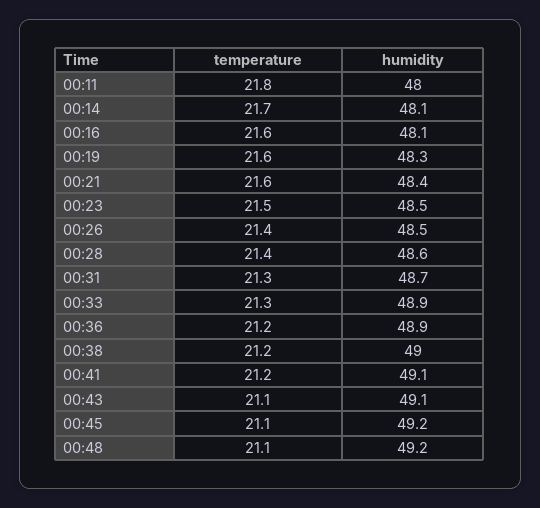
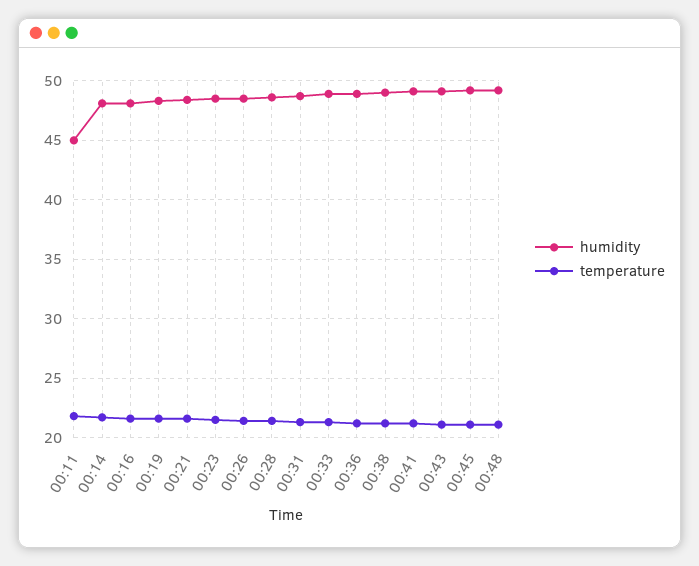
  {
    "temperature": {
      "00:11": 21.8,
      "00:14": 21.7,
      "00:16": 21.6,
      "00:19": 21.6,
      "00:21": 21.6,
      "00:23": 21.5,
      "00:26": 21.4,
      "00:28": 21.4,
      "00:31": 21.3,
      "00:33": 21.3,
      "00:36": 21.2,
      "00:38": 21.2,
      "00:41": 21.2,
      "00:43": 21.1,
      "00:45": 21.1,
      "00:48": 21.1
    },
    "humidity": {
-     "00:11": 48,
+     "00:11": 45,
      "00:14": 48.1,
      "00:16": 48.1,
      "00:19": 48.3,
      "00:21": 48.4,
      "00:23": 48.5,
      "00:26": 48.5,
      "00:28": 48.6,
      "00:31": 48.7,
      "00:33": 48.9,
      "00:36": 48.9,
      "00:38": 49,
      "00:41": 49.1,
      "00:43": 49.1,
      "00:45": 49.2,
      "00:48": 49.2
    }
  }

